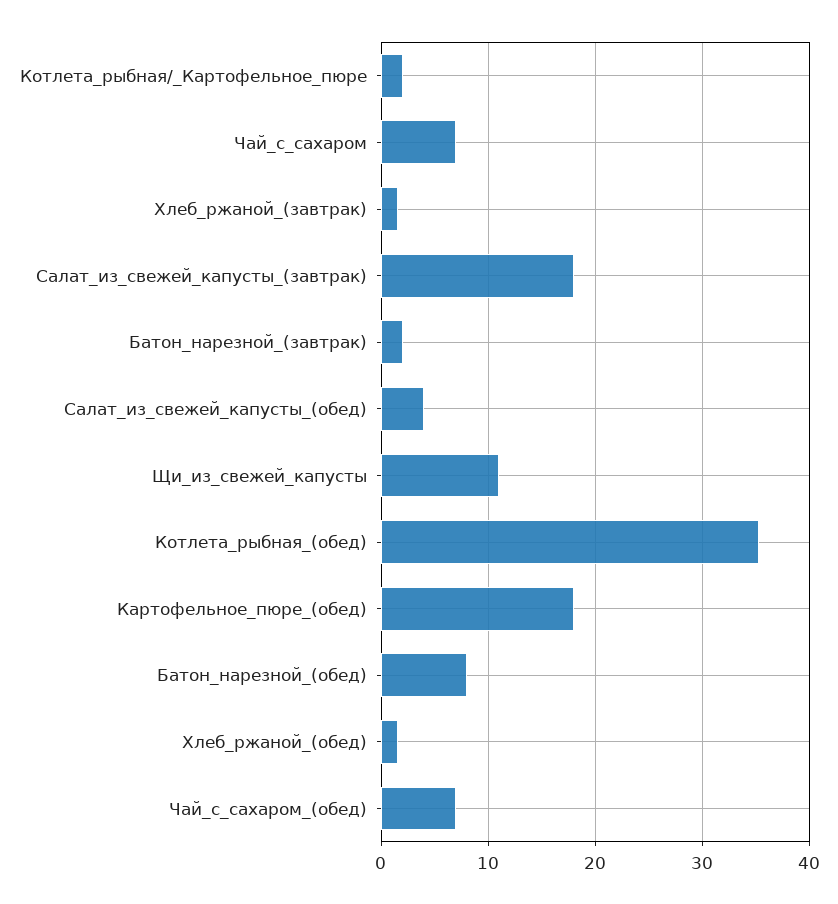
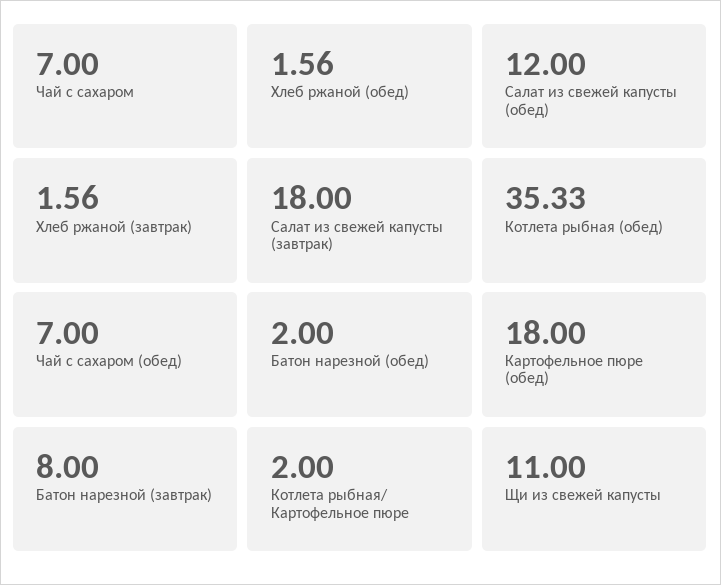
  {
    "Котлета_рыбная/_Картофельное_пюре": 2,
    "Чай_с_сахаром": 7,
    "Хлеб_ржаной_(завтрак)": 1.56,
    "Салат_из_свежей_капусты_(завтрак)": 18,
-   "Батон_нарезной_(завтрак)": 2,
+   "Батон_нарезной_(завтрак)": 8,
-   "Салат_из_свежей_капусты_(обед)": 4,
+   "Салат_из_свежей_капусты_(обед)": 12,
    "Щи_из_свежей_капусты": 11,
    "Котлета_рыбная_(обед)": 35.33,
    "Картофельное_пюре_(обед)": 18,
-   "Батон_нарезной_(обед)": 8,
+   "Батон_нарезной_(обед)": 2,
    "Хлеб_ржаной_(обед)": 1.56,
    "Чай_с_сахаром_(обед)": 7
  }

